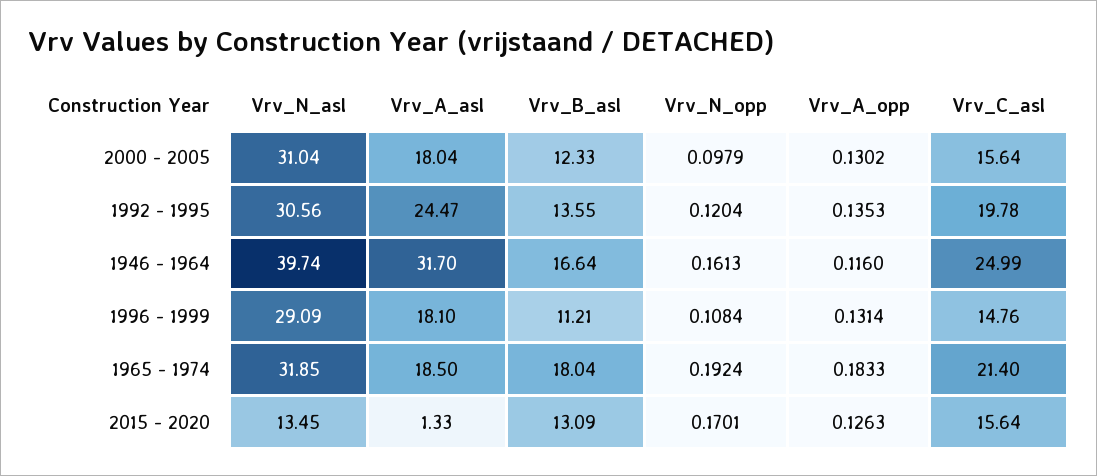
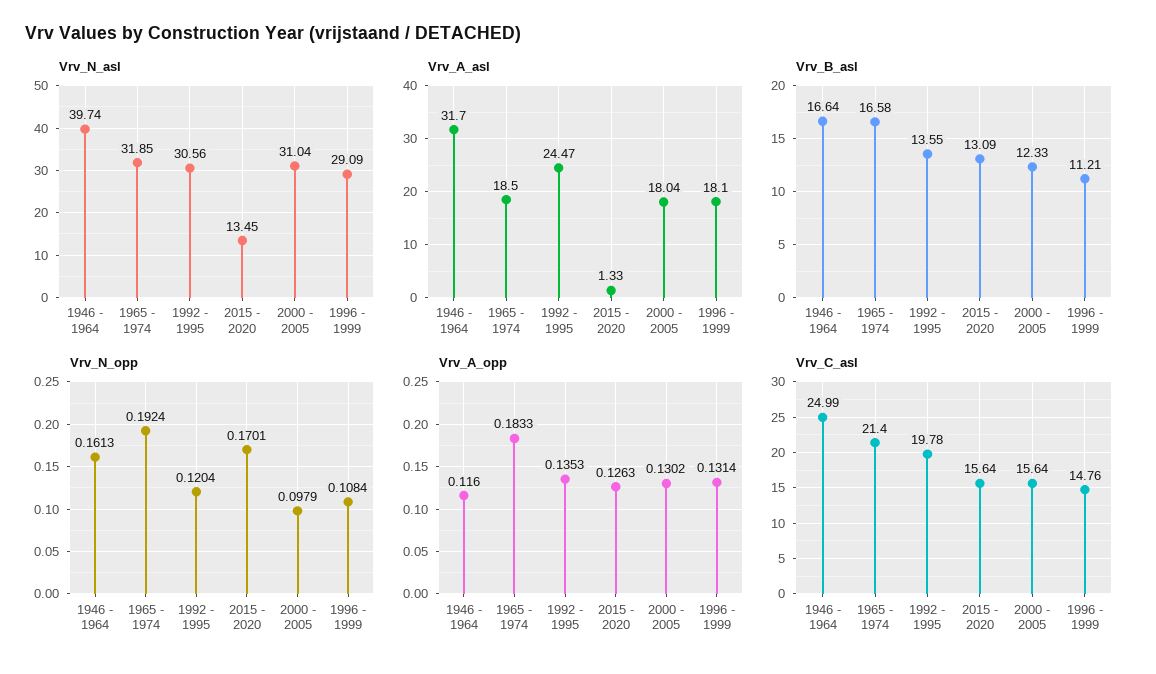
  {
    "Vrv_N_asl": {
      "2000 - 2005": 31.04,
      "1992 - 1995": 30.56,
      "1946 - 1964": 39.74,
      "1996 - 1999": 29.09,
      "1965 - 1974": 31.85,
      "2015 - 2020": 13.45
    },
    "Vrv_A_asl": {
      "2000 - 2005": 18.04,
      "1992 - 1995": 24.47,
      "1946 - 1964": 31.7,
      "1996 - 1999": 18.1,
      "1965 - 1974": 18.5,
      "2015 - 2020": 1.33
    },
    "Vrv_B_asl": {
      "2000 - 2005": 12.33,
      "1992 - 1995": 13.55,
      "1946 - 1964": 16.64,
      "1996 - 1999": 11.21,
-     "1965 - 1974": 18.04,
+     "1965 - 1974": 16.58,
      "2015 - 2020": 13.09
    },
    "Vrv_N_opp": {
      "2000 - 2005": 0.0979,
      "1992 - 1995": 0.1204,
      "1946 - 1964": 0.1613,
      "1996 - 1999": 0.1084,
      "1965 - 1974": 0.1924,
      "2015 - 2020": 0.1701
    },
    "Vrv_A_opp": {
      "2000 - 2005": 0.1302,
      "1992 - 1995": 0.1353,
      "1946 - 1964": 0.116,
      "1996 - 1999": 0.1314,
      "1965 - 1974": 0.1833,
      "2015 - 2020": 0.1263
    },
    "Vrv_C_asl": {
      "2000 - 2005": 15.64,
      "1992 - 1995": 19.78,
      "1946 - 1964": 24.99,
      "1996 - 1999": 14.76,
      "1965 - 1974": 21.4,
      "2015 - 2020": 15.64
    }
  }

